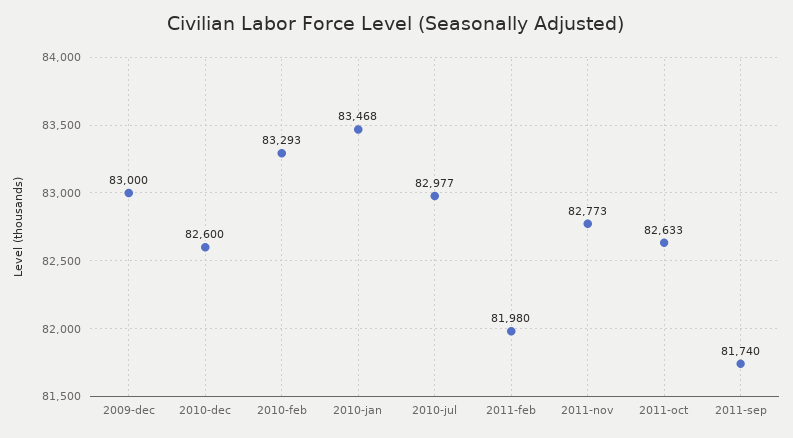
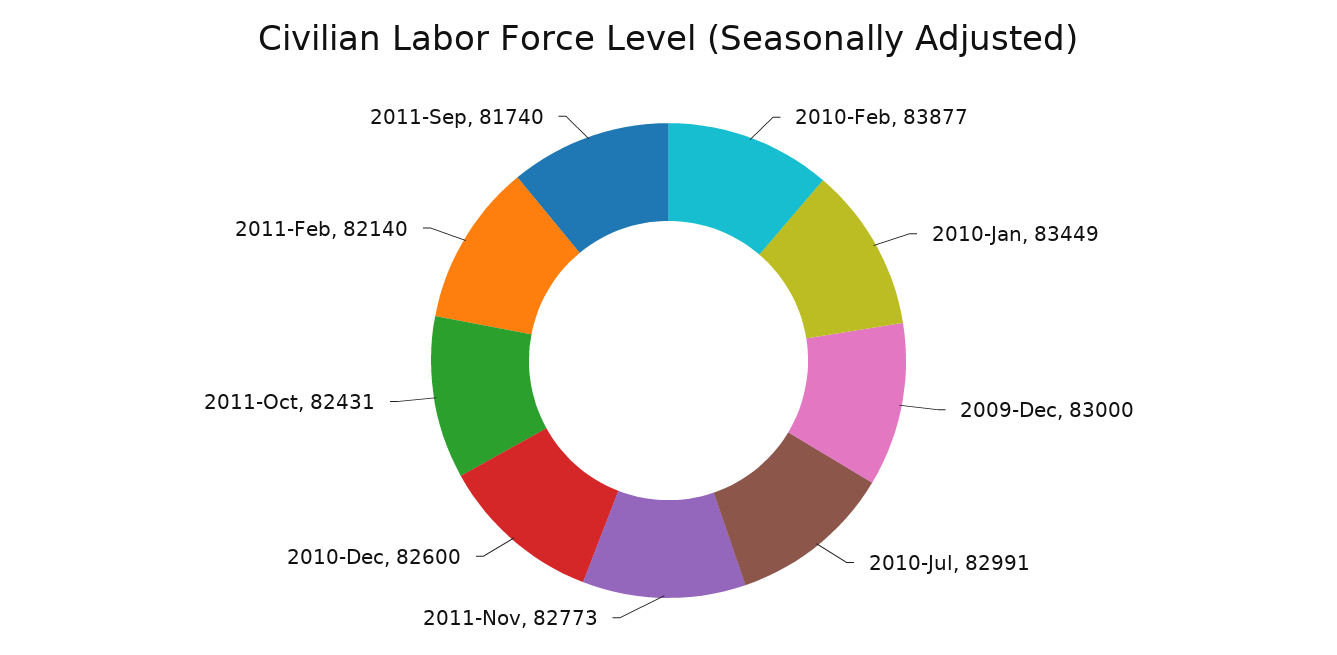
  {
    "2009-dec": 83000,
    "2010-dec": 82600,
-   "2010-feb": 83293,
+   "2010-feb": 83877,
-   "2010-jan": 83468,
+   "2010-jan": 83449,
-   "2010-jul": 82977,
+   "2010-jul": 82991,
-   "2011-feb": 81980,
+   "2011-feb": 82140,
    "2011-nov": 82773,
-   "2011-oct": 82633,
+   "2011-oct": 82431,
    "2011-sep": 81740
  }

